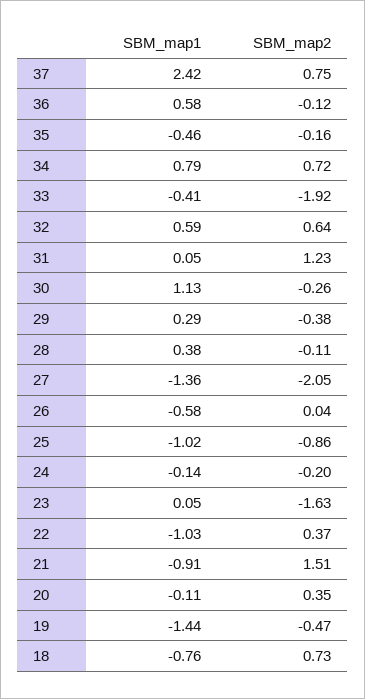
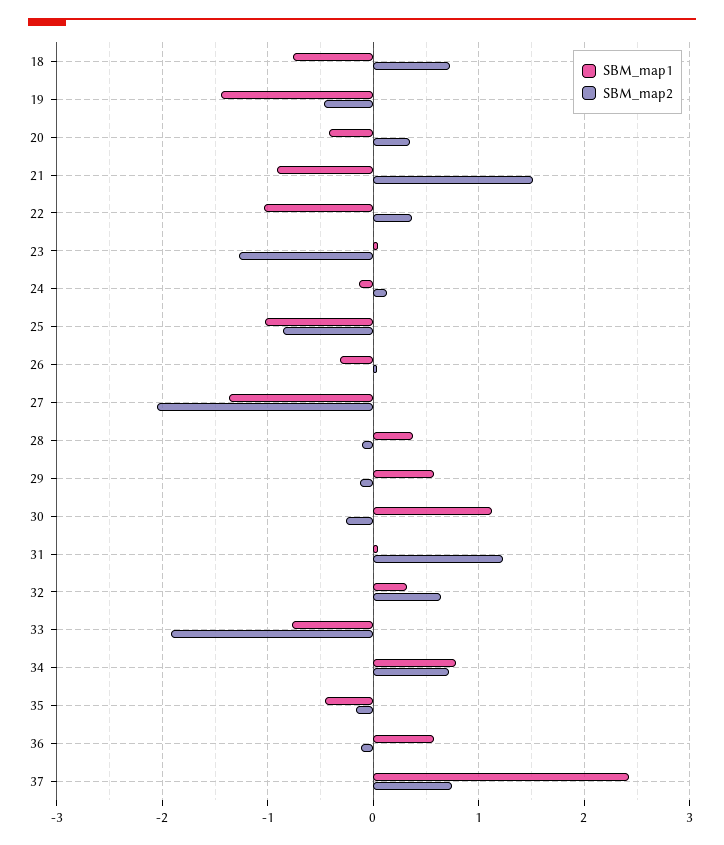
  {
    "SBM_map1": {
      "37": 2.42,
      "36": 0.58,
      "35": -0.46,
      "34": 0.79,
-     "33": -0.41,
+     "33": -0.8,
-     "32": 0.59,
+     "32": 0.3,
      "31": 0.05,
      "30": 1.13,
-     "29": 0.29,
+     "29": 0.6,
      "28": 0.38,
      "27": -1.36,
-     "26": -0.58,
+     "26": -0.3,
      "25": -1.02,
      "24": -0.14,
      "23": 0.05,
      "22": -1.03,
      "21": -0.91,
-     "20": -0.11,
+     "20": -0.4,
      "19": -1.44,
      "18": -0.76
    },
    "SBM_map2": {
      "37": 0.75,
      "36": -0.12,
      "35": -0.16,
      "34": 0.72,
      "33": -1.92,
      "32": 0.64,
      "31": 1.23,
      "30": -0.26,
-     "29": -0.38,
+     "29": -0.1,
      "28": -0.11,
      "27": -2.05,
      "26": 0.04,
      "25": -0.86,
-     "24": -0.2,
+     "24": 0.1,
-     "23": -1.63,
+     "23": -1.3,
      "22": 0.37,
      "21": 1.51,
      "20": 0.35,
      "19": -0.47,
      "18": 0.73
    }
  }

